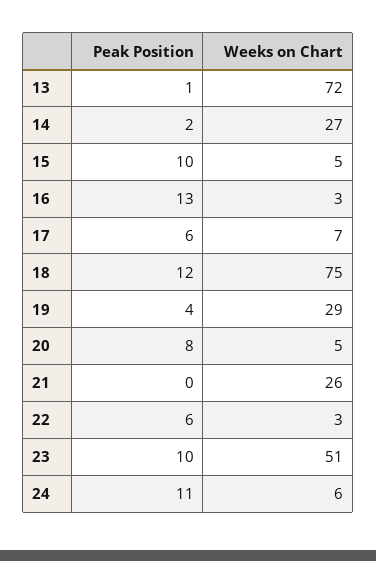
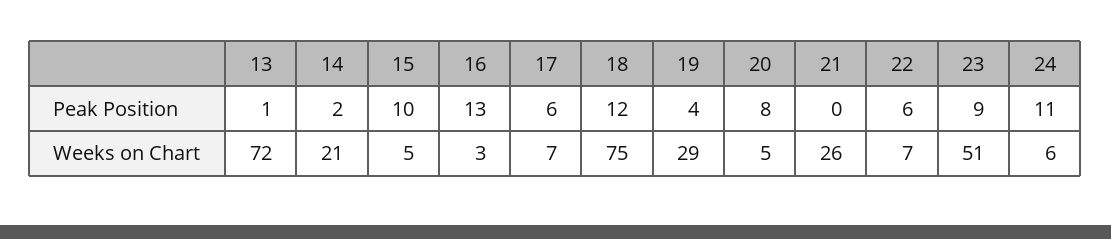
  {
    "Peak Position": {
      "13": 1,
      "14": 2,
      "15": 10,
      "16": 13,
      "17": 6,
      "18": 12,
      "19": 4,
      "20": 8,
      "21": 0,
      "22": 6,
-     "23": 10,
+     "23": 9,
      "24": 11
    },
    "Weeks on Chart": {
      "13": 72,
-     "14": 27,
+     "14": 21,
      "15": 5,
      "16": 3,
      "17": 7,
      "18": 75,
      "19": 29,
      "20": 5,
      "21": 26,
-     "22": 3,
+     "22": 7,
      "23": 51,
      "24": 6
    }
  }

